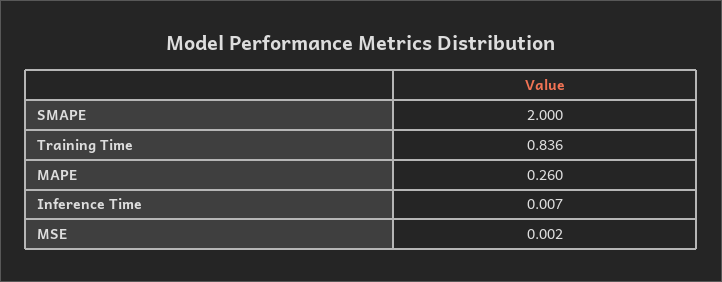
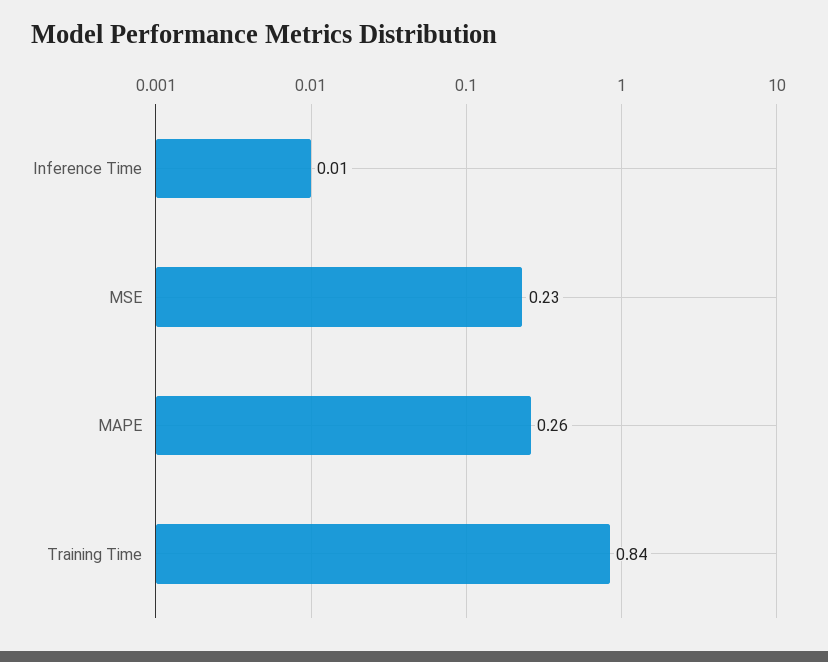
  {
-   "SMAPE": 2,
    "Training Time": 0.836,
    "MAPE": 0.26,
    "Inference Time": 0.007,
-   "MSE": 0.002
+   "MSE": 0.23
  }

